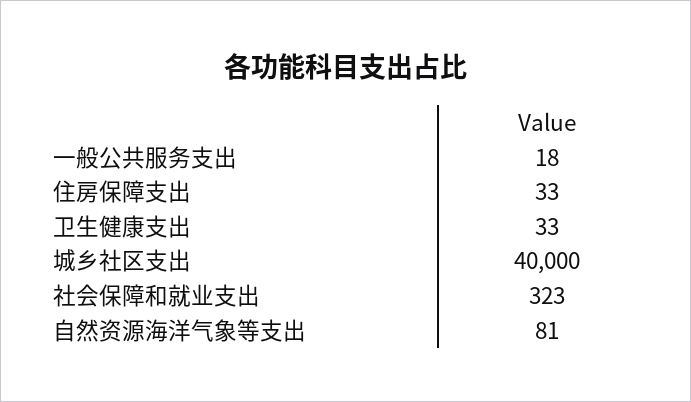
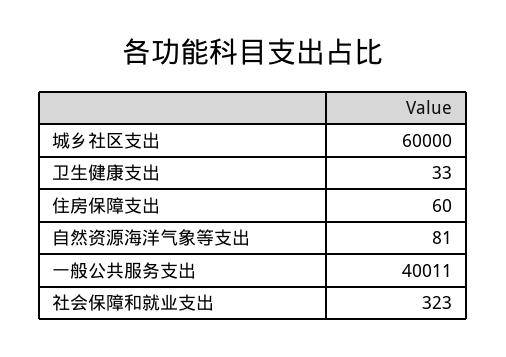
  {
-   "一般公共服务支出": 18,
+   "一般公共服务支出": 40011,
-   "住房保障支出": 33,
+   "住房保障支出": 60,
    "卫生健康支出": 33,
-   "城乡社区支出": 40000,
+   "城乡社区支出": 60000,
    "社会保障和就业支出": 323,
    "自然资源海洋气象等支出": 81
  }

